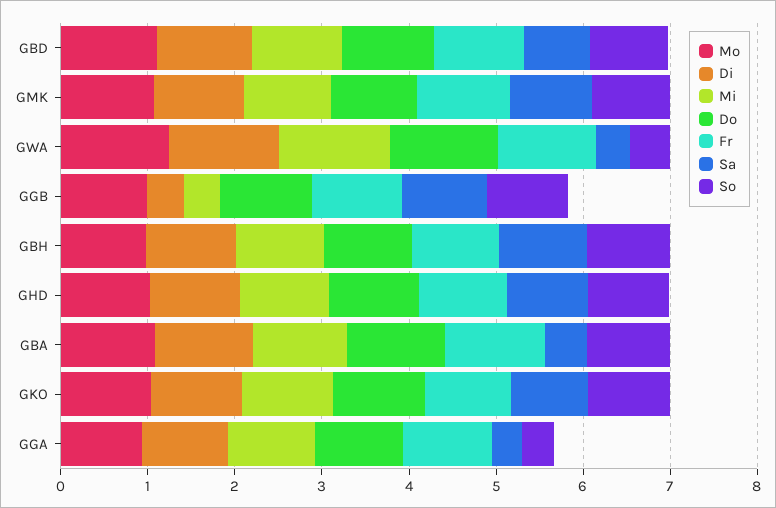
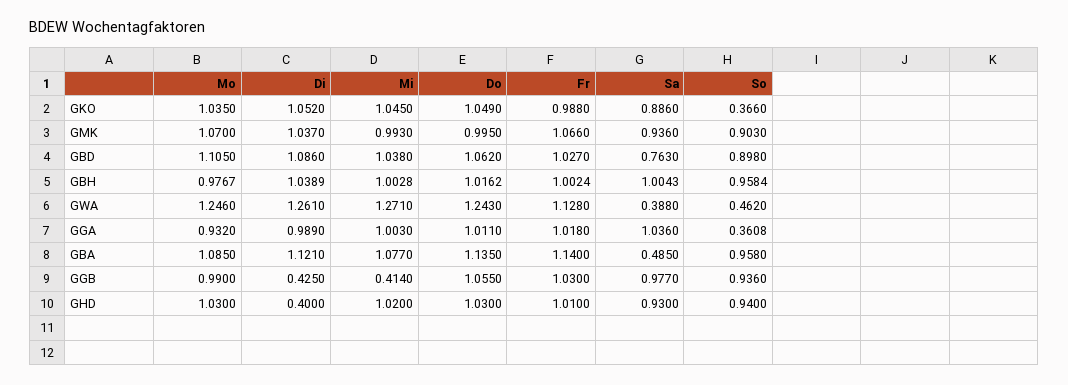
  {
    "Mo": {
      "GBD": 1.105,
      "GMK": 1.07,
      "GWA": 1.246,
      "GGB": 0.99,
      "GBH": 0.9767,
      "GHD": 1.03,
      "GBA": 1.085,
      "GKO": 1.035,
      "GGA": 0.932
    },
    "Di": {
      "GBD": 1.086,
      "GMK": 1.037,
      "GWA": 1.261,
      "GGB": 0.425,
      "GBH": 1.0389,
-     "GHD": 1,
+     "GHD": 0.4,
      "GBA": 1.121,
      "GKO": 1.052,
      "GGA": 0.989
    },
    "Mi": {
      "GBD": 1.038,
      "GMK": 0.993,
      "GWA": 1.271,
      "GGB": 0.414,
      "GBH": 1.0028,
      "GHD": 1.02,
      "GBA": 1.077,
      "GKO": 1.045,
      "GGA": 1.003
    },
    "Do": {
      "GBD": 1.062,
      "GMK": 0.995,
      "GWA": 1.243,
      "GGB": 1.055,
      "GBH": 1.0162,
      "GHD": 1.03,
      "GBA": 1.135,
      "GKO": 1.049,
      "GGA": 1.011
    },
    "Fr": {
      "GBD": 1.027,
      "GMK": 1.066,
      "GWA": 1.128,
      "GGB": 1.03,
      "GBH": 1.0024,
      "GHD": 1.01,
      "GBA": 1.14,
      "GKO": 0.988,
      "GGA": 1.018
    },
    "Sa": {
      "GBD": 0.763,
      "GMK": 0.936,
      "GWA": 0.388,
      "GGB": 0.977,
      "GBH": 1.0043,
      "GHD": 0.93,
      "GBA": 0.485,
      "GKO": 0.886,
-     "GGA": 0.4
+     "GGA": 1.036
    },
    "So": {
      "GBD": 0.898,
      "GMK": 0.903,
      "GWA": 0.462,
      "GGB": 0.936,
      "GBH": 0.9584,
      "GHD": 0.94,
      "GBA": 0.958,
-     "GKO": 1,
+     "GKO": 0.366,
      "GGA": 0.3608
    }
  }

